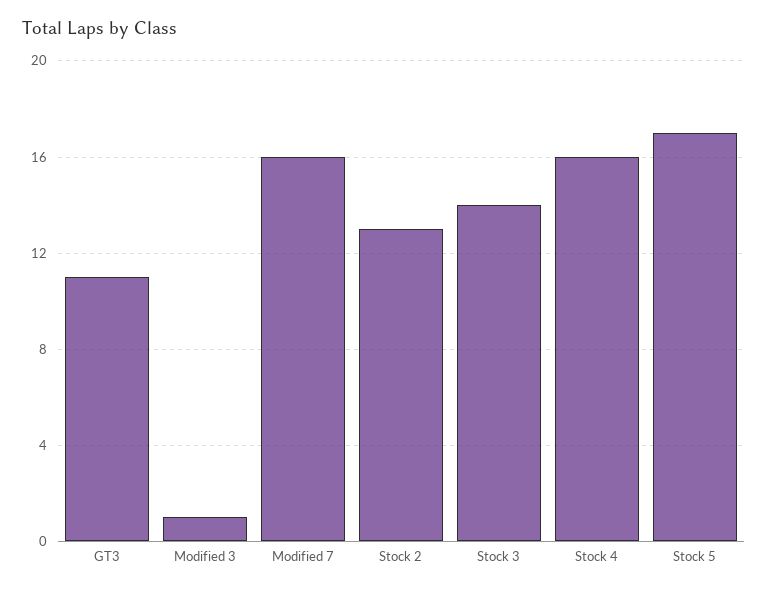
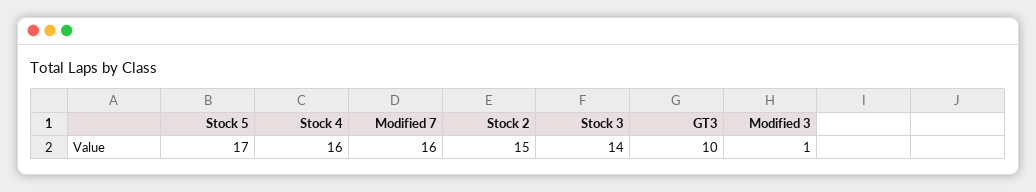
  {
-   "GT3": 11,
+   "GT3": 10,
    "Modified 3": 1,
    "Modified 7": 16,
-   "Stock 2": 13,
+   "Stock 2": 15,
    "Stock 3": 14,
    "Stock 4": 16,
    "Stock 5": 17
  }

